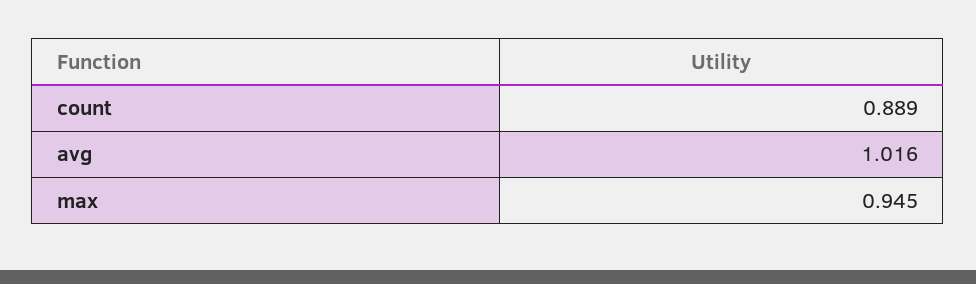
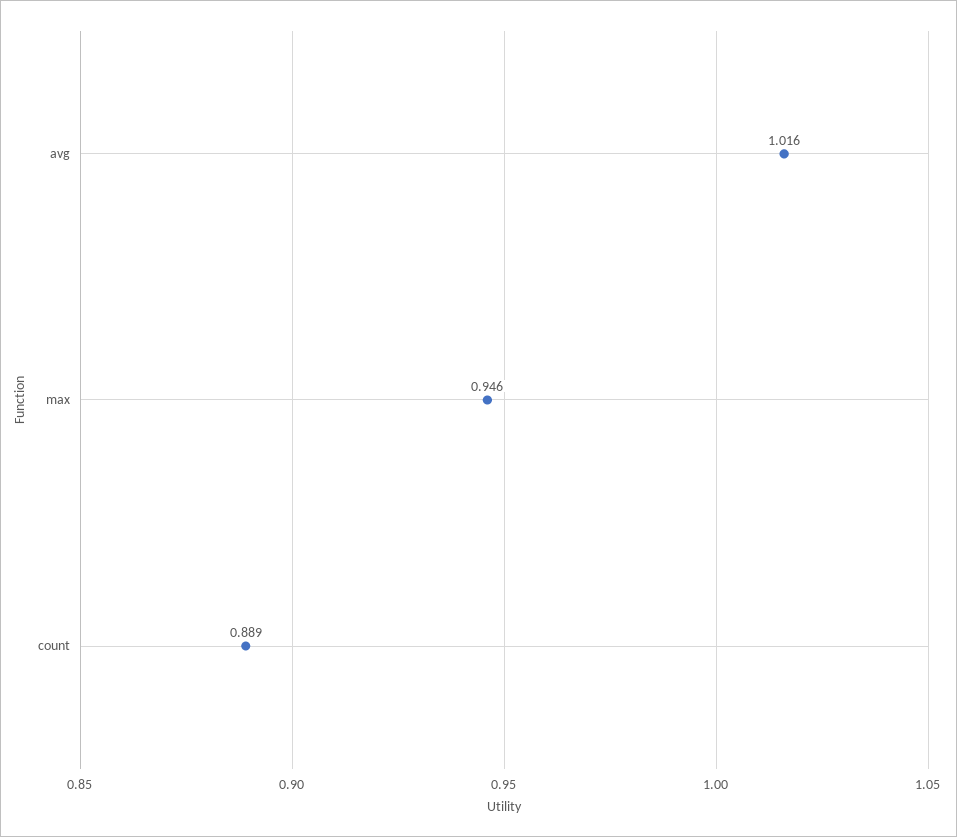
  {
    "count": 0.889,
    "avg": 1.016,
-   "max": 0.945
+   "max": 0.946
  }

